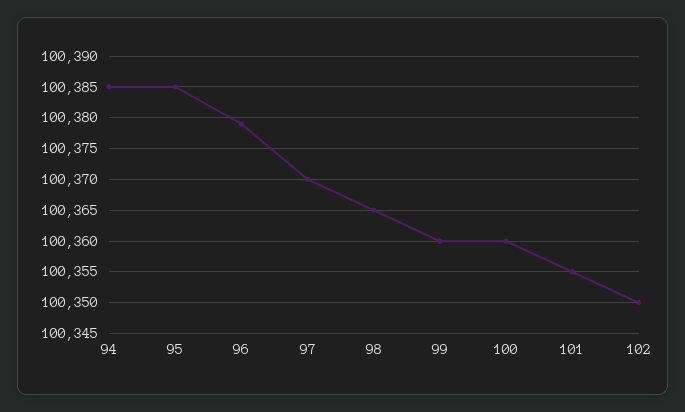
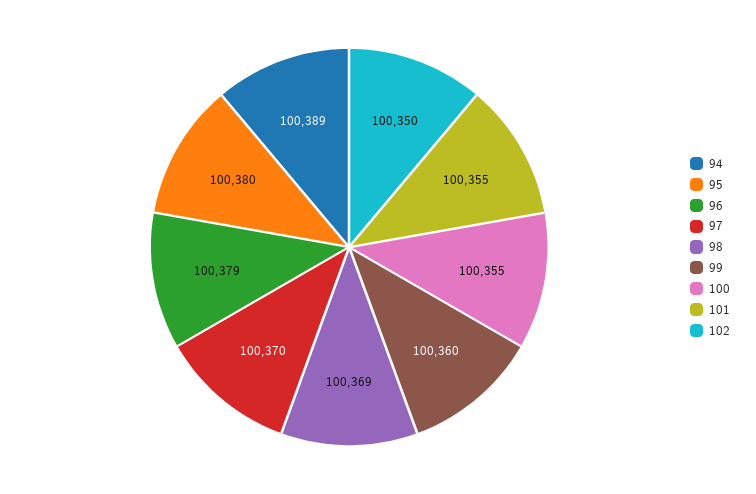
  {
-   "94": 100385,
+   "94": 100389,
-   "95": 100385,
+   "95": 100380,
    "96": 100379,
    "97": 100370,
-   "98": 100365,
+   "98": 100369,
    "99": 100360,
-   "100": 100360,
+   "100": 100355,
    "101": 100355,
    "102": 100350
  }

